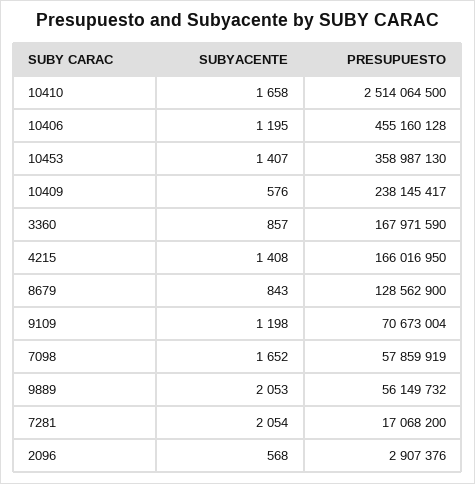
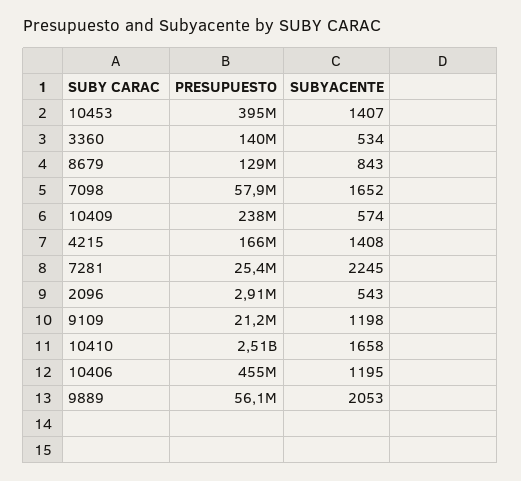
  {
    "SUBYACENTE": {
      "10410": 1658,
      "10406": 1195,
      "10453": 1407,
-     "10409": 576,
+     "10409": 574,
-     "3360": 857,
+     "3360": 534,
      "4215": 1408,
      "8679": 843,
      "9109": 1198,
      "7098": 1652,
      "9889": 2053,
-     "7281": 2054,
+     "7281": 2245,
-     "2096": 568
+     "2096": 543
    },
    "PRESUPUESTO": {
      "10410": 2514064500,
      "10406": 455160128,
-     "10453": 358987130,
+     "10453": 395000000,
      "10409": 238145417,
-     "3360": 167971590,
+     "3360": 140000000,
      "4215": 166016950,
      "8679": 128562900,
-     "9109": 70673004,
+     "9109": 21200000,
      "7098": 57859919,
      "9889": 56149732,
-     "7281": 17068200,
+     "7281": 25400000,
      "2096": 2907376
    }
  }

